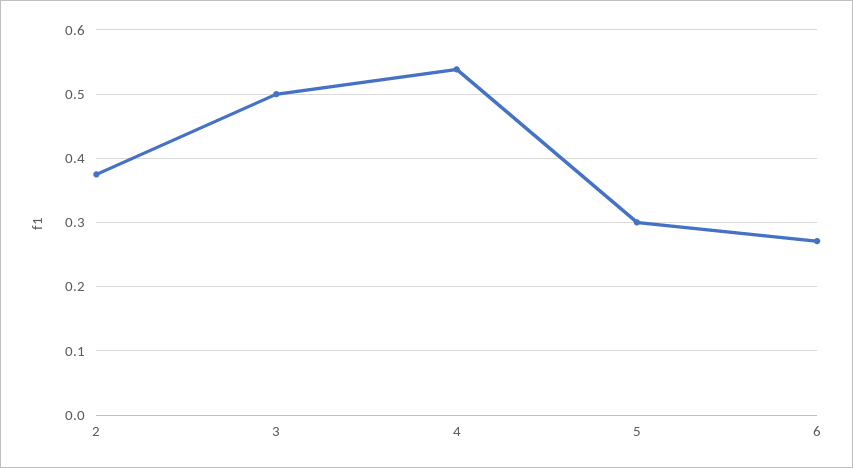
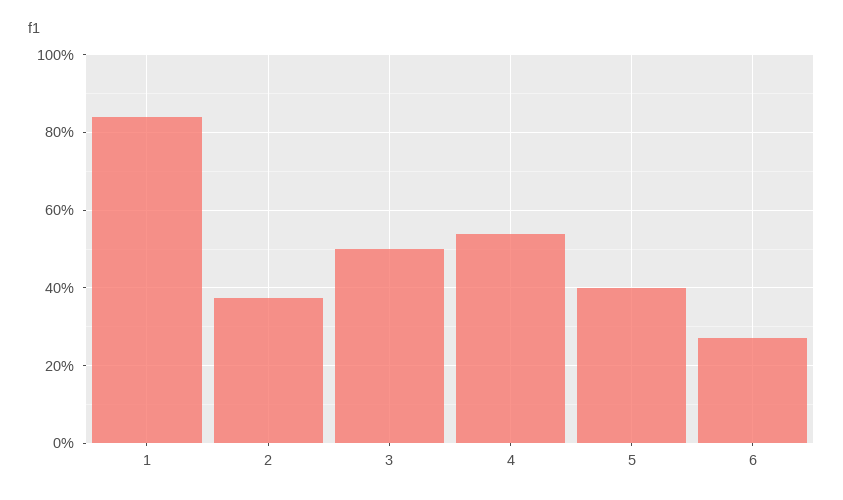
  {
    "2": 0.38,
    "3": 0.5,
    "4": 0.54,
-   "5": 0.3,
+   "5": 0.4,
-   "6": 0.27
+   "6": 0.27,
+   "1": 0.84
  }

